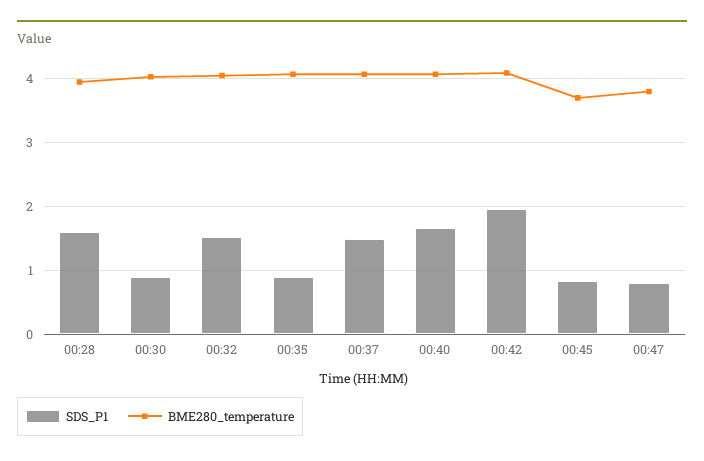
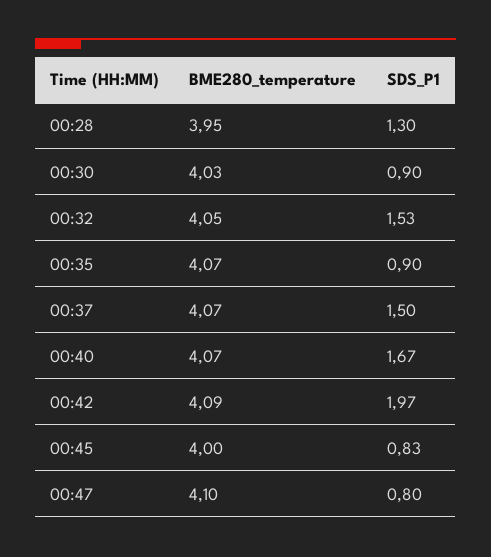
  {
    "SDS_P1": {
-     "00:28": 1.6,
+     "00:28": 1.3,
      "00:30": 0.9,
      "00:32": 1.53,
      "00:35": 0.9,
      "00:37": 1.5,
      "00:40": 1.67,
      "00:42": 1.97,
      "00:45": 0.83,
      "00:47": 0.8
    },
    "BME280_temperature": {
      "00:28": 3.95,
      "00:30": 4.03,
      "00:32": 4.05,
      "00:35": 4.07,
      "00:37": 4.07,
      "00:40": 4.07,
      "00:42": 4.09,
-     "00:45": 3.7,
+     "00:45": 4,
-     "00:47": 3.8
+     "00:47": 4.1
    }
  }

